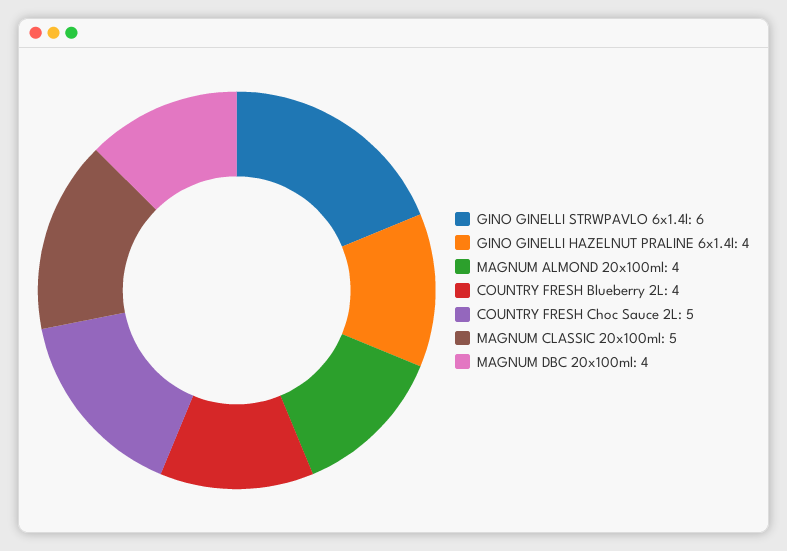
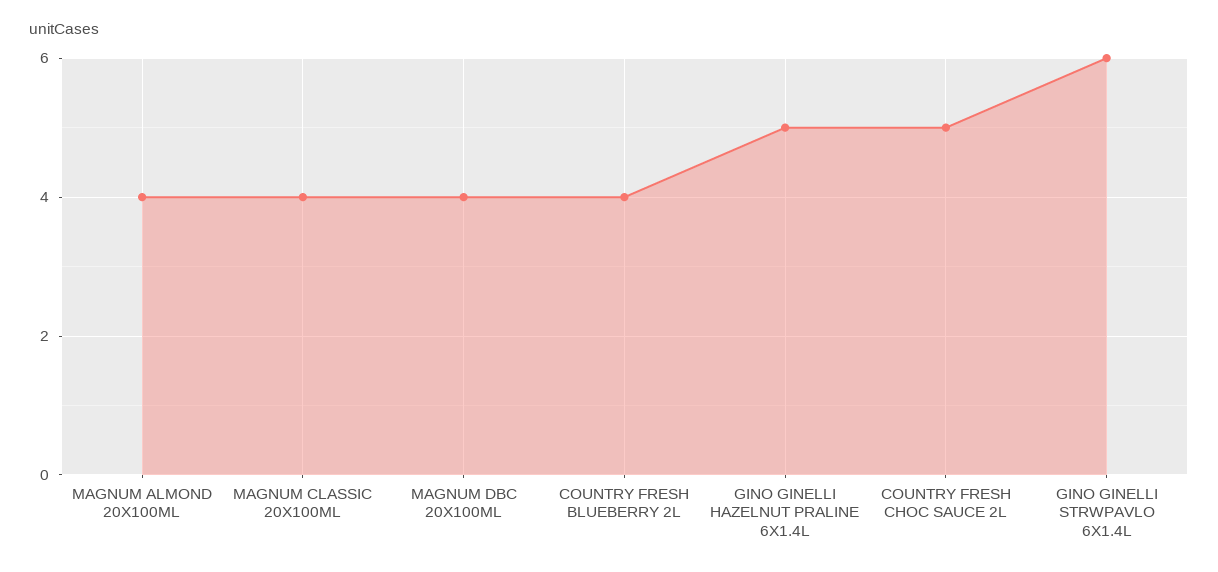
  {
    "GINO GINELLI STRWPAVLO 6x1.4l": 6,
-   "GINO GINELLI HAZELNUT PRALINE 6x1.4l": 4,
+   "GINO GINELLI HAZELNUT PRALINE 6x1.4l": 5,
    "MAGNUM ALMOND 20x100ml": 4,
    "COUNTRY FRESH Blueberry 2L": 4,
    "COUNTRY FRESH Choc Sauce 2L": 5,
-   "MAGNUM CLASSIC 20x100ml": 5,
+   "MAGNUM CLASSIC 20x100ml": 4,
    "MAGNUM DBC 20x100ml": 4
  }

